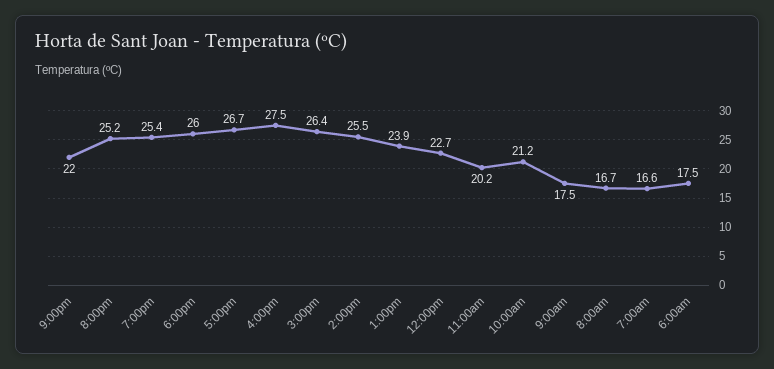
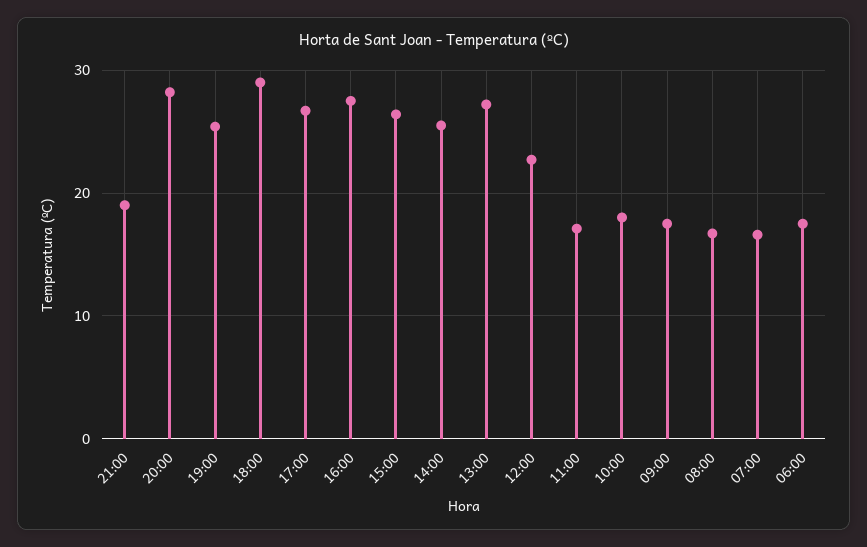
  {
-   "9:00pm": 22,
+   "9:00pm": 19,
-   "8:00pm": 25.2,
+   "8:00pm": 28,
    "7:00pm": 25.4,
-   "6:00pm": 26,
+   "6:00pm": 29,
    "5:00pm": 26.7,
    "4:00pm": 27.5,
    "3:00pm": 26.4,
    "2:00pm": 25.5,
-   "1:00pm": 23.9,
+   "1:00pm": 27,
    "12:00pm": 22.7,
-   "11:00am": 20.2,
+   "11:00am": 17,
-   "10:00am": 21.2,
+   "10:00am": 18,
    "9:00am": 17.5,
    "8:00am": 16.7,
    "7:00am": 16.6,
    "6:00am": 17.5
  }

